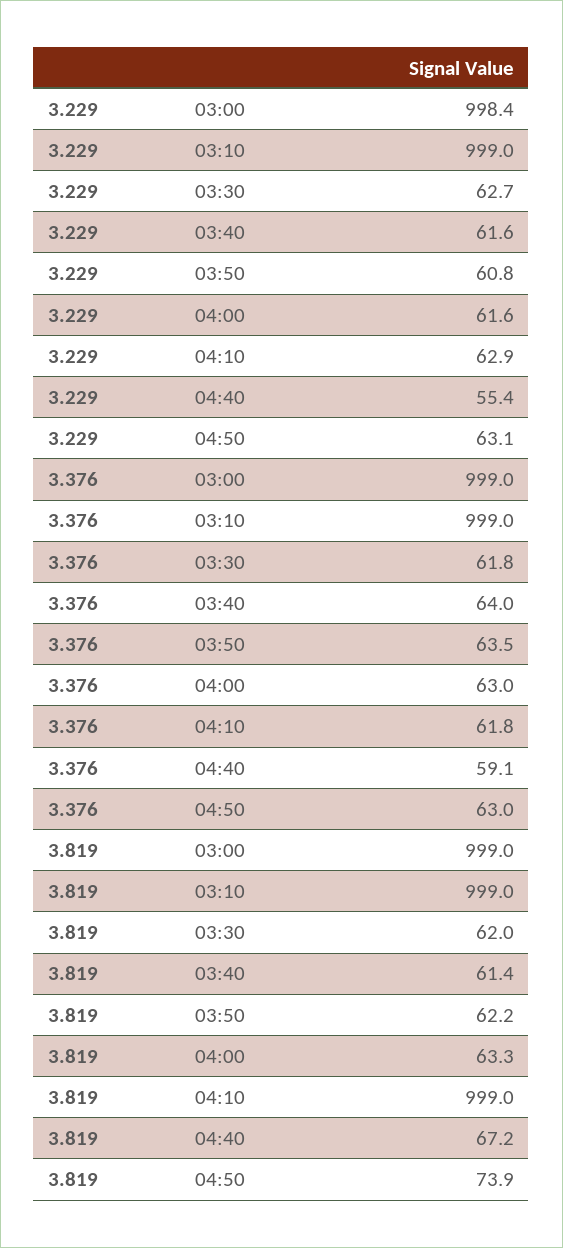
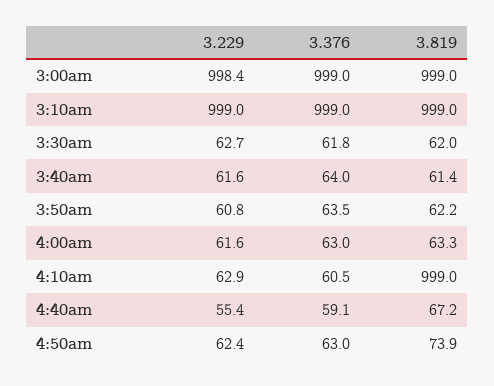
  {
    "3.229": {
      "03:00": 998.4,
      "03:10": 999,
      "03:30": 62.7,
      "03:40": 61.6,
      "03:50": 60.8,
      "04:00": 61.6,
      "04:10": 62.9,
      "04:40": 55.4,
-     "04:50": 63.1
+     "04:50": 62.4
    },
    "3.376": {
      "03:00": 999,
      "03:10": 999,
      "03:30": 61.8,
      "03:40": 64,
      "03:50": 63.5,
      "04:00": 63,
-     "04:10": 61.8,
+     "04:10": 60.5,
      "04:40": 59.1,
      "04:50": 63
    },
    "3.819": {
      "03:00": 999,
      "03:10": 999,
      "03:30": 62,
      "03:40": 61.4,
      "03:50": 62.2,
      "04:00": 63.3,
      "04:10": 999,
      "04:40": 67.2,
      "04:50": 73.9
    }
  }

